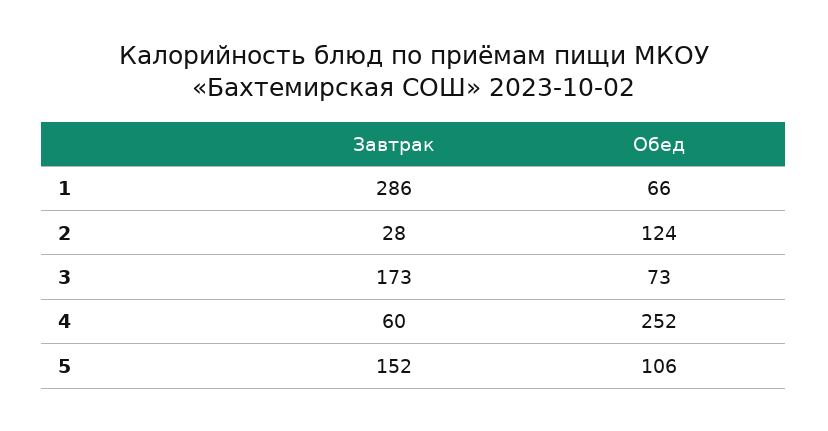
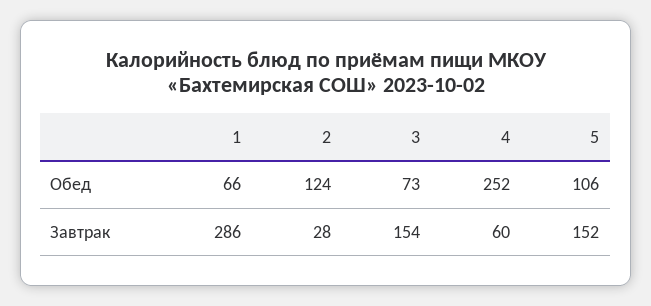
  {
    "Завтрак": {
      "1": 286,
      "2": 28,
-     "3": 173,
+     "3": 154,
      "4": 60,
      "5": 152
    },
    "Обед": {
      "1": 66,
      "2": 124,
      "3": 73,
      "4": 252,
      "5": 106
    }
  }

